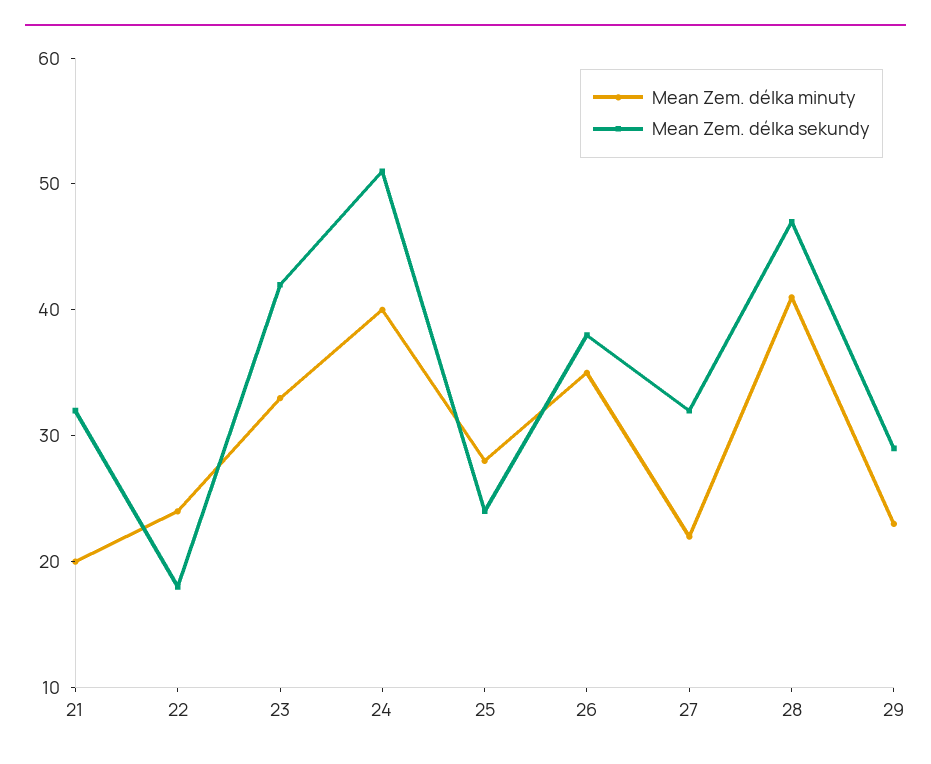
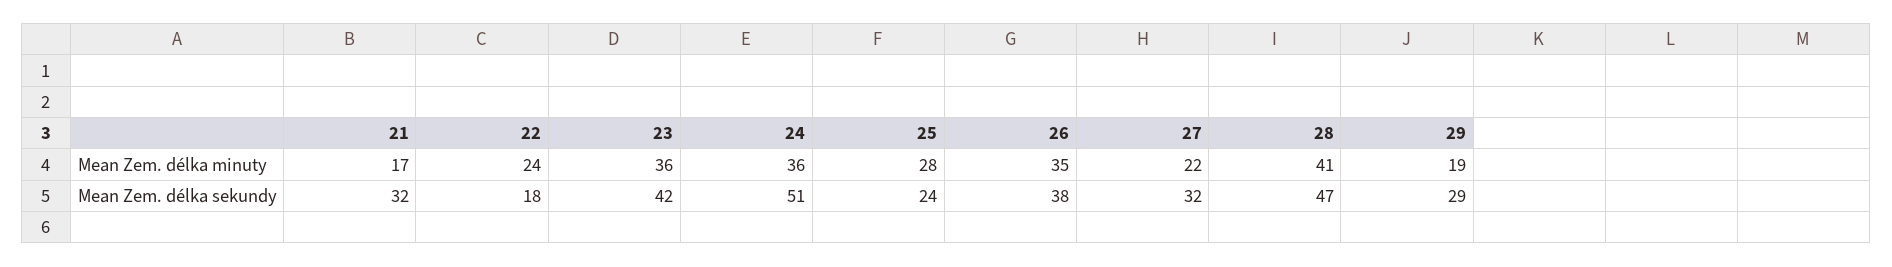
  {
    "Mean Zem. délka minuty": {
-     "21": 20,
+     "21": 17,
      "22": 24,
-     "23": 33,
+     "23": 36,
-     "24": 40,
+     "24": 36,
      "25": 28,
      "26": 35,
      "27": 22,
      "28": 41,
-     "29": 23
+     "29": 19
    },
    "Mean Zem. délka sekundy": {
      "21": 32,
      "22": 18,
      "23": 42,
      "24": 51,
      "25": 24,
      "26": 38,
      "27": 32,
      "28": 47,
      "29": 29
    }
  }

